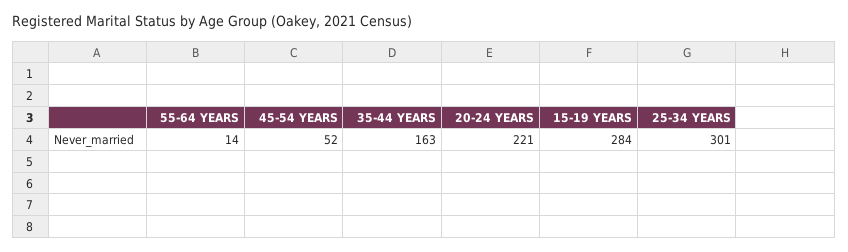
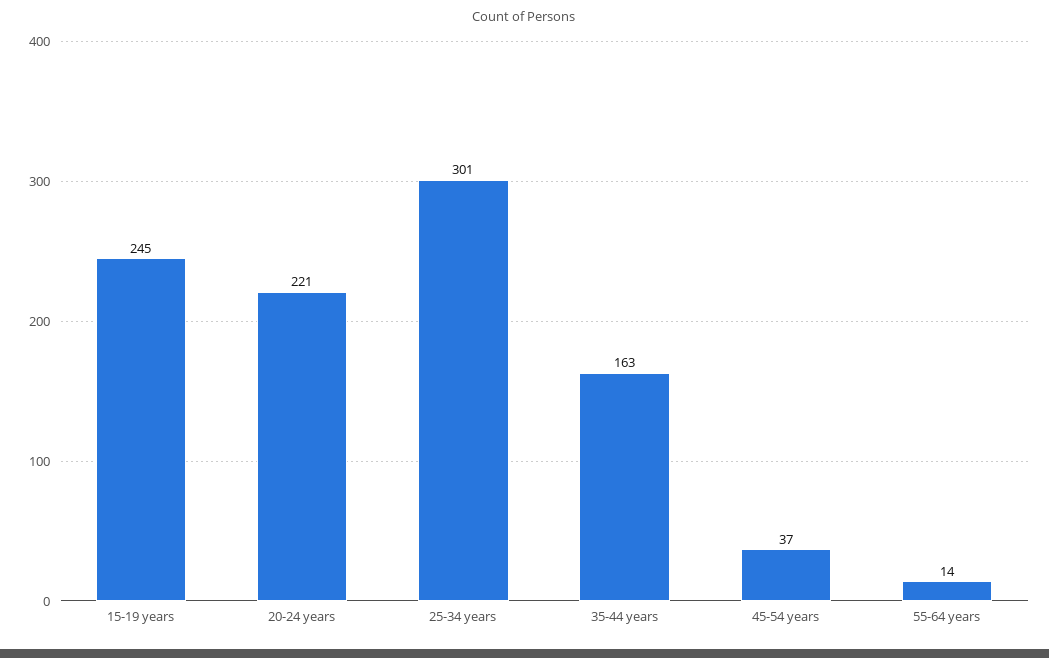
  {
    "55-64 YEARS": 14,
-   "45-54 YEARS": 52,
+   "45-54 YEARS": 37,
    "35-44 YEARS": 163,
    "20-24 YEARS": 221,
-   "15-19 YEARS": 284,
+   "15-19 YEARS": 245,
    "25-34 YEARS": 301
  }

